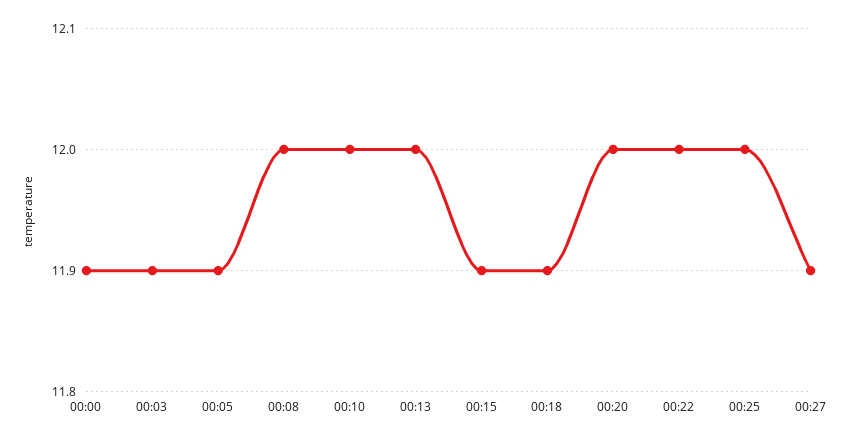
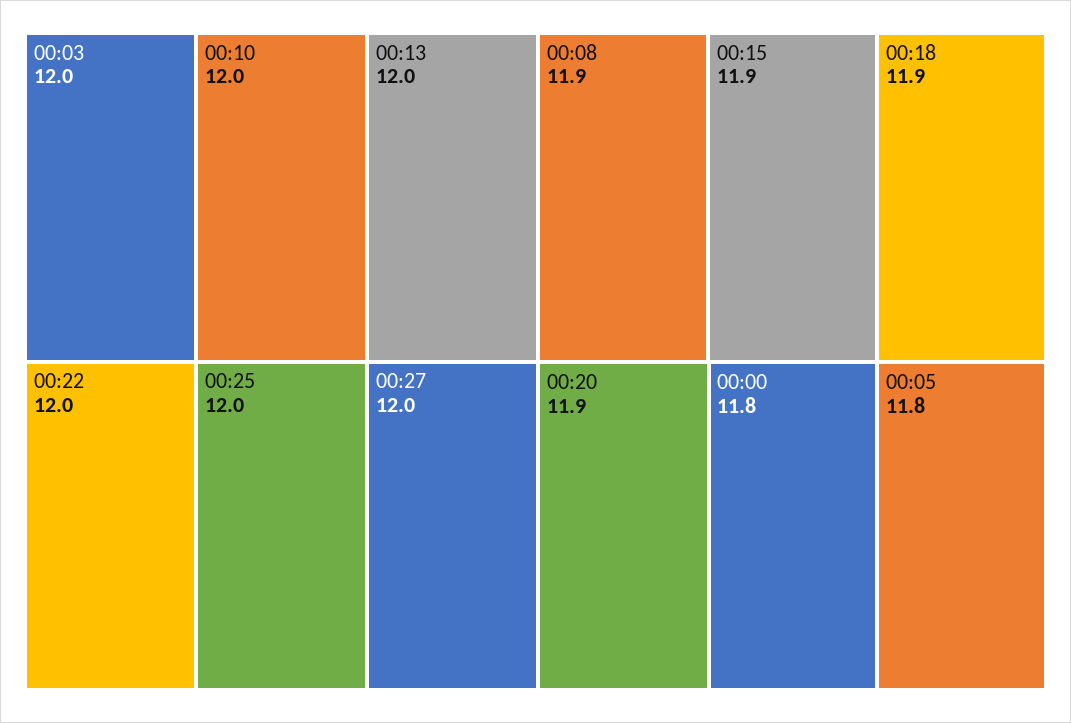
  {
-   "00:00": 11.9,
+   "00:00": 11.8,
-   "00:03": 11.9,
+   "00:03": 12,
-   "00:05": 11.9,
+   "00:05": 11.8,
-   "00:08": 12,
+   "00:08": 11.9,
    "00:10": 12,
    "00:13": 12,
    "00:15": 11.9,
    "00:18": 11.9,
-   "00:20": 12,
+   "00:20": 11.9,
    "00:22": 12,
    "00:25": 12,
-   "00:27": 11.9
+   "00:27": 12
  }

